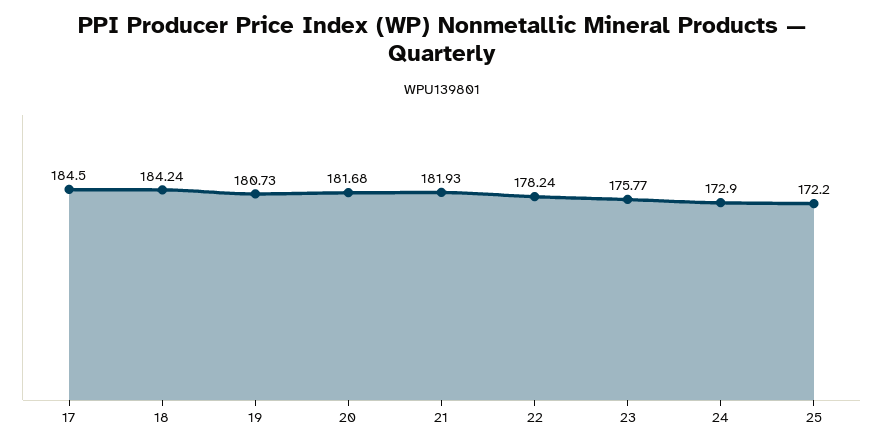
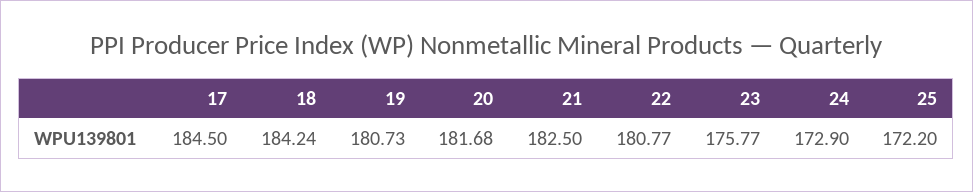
  {
    "17": 184.5,
    "18": 184.24,
    "19": 180.73,
    "20": 181.68,
-   "21": 181.93,
+   "21": 182.5,
-   "22": 178.24,
+   "22": 180.77,
    "23": 175.77,
    "24": 172.9,
    "25": 172.2
  }

